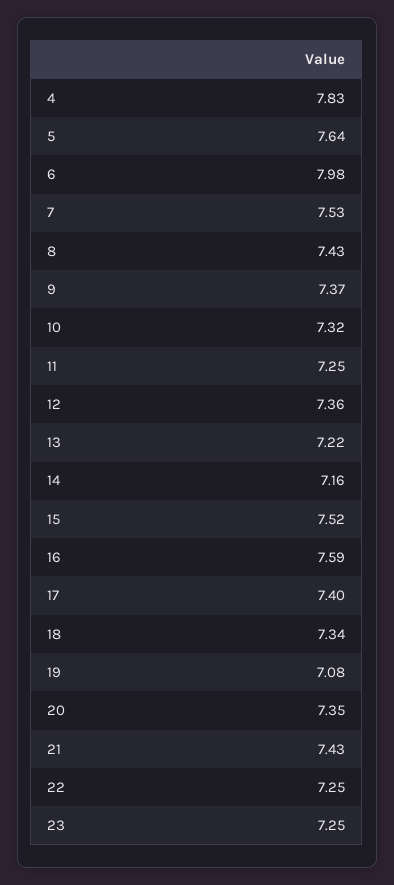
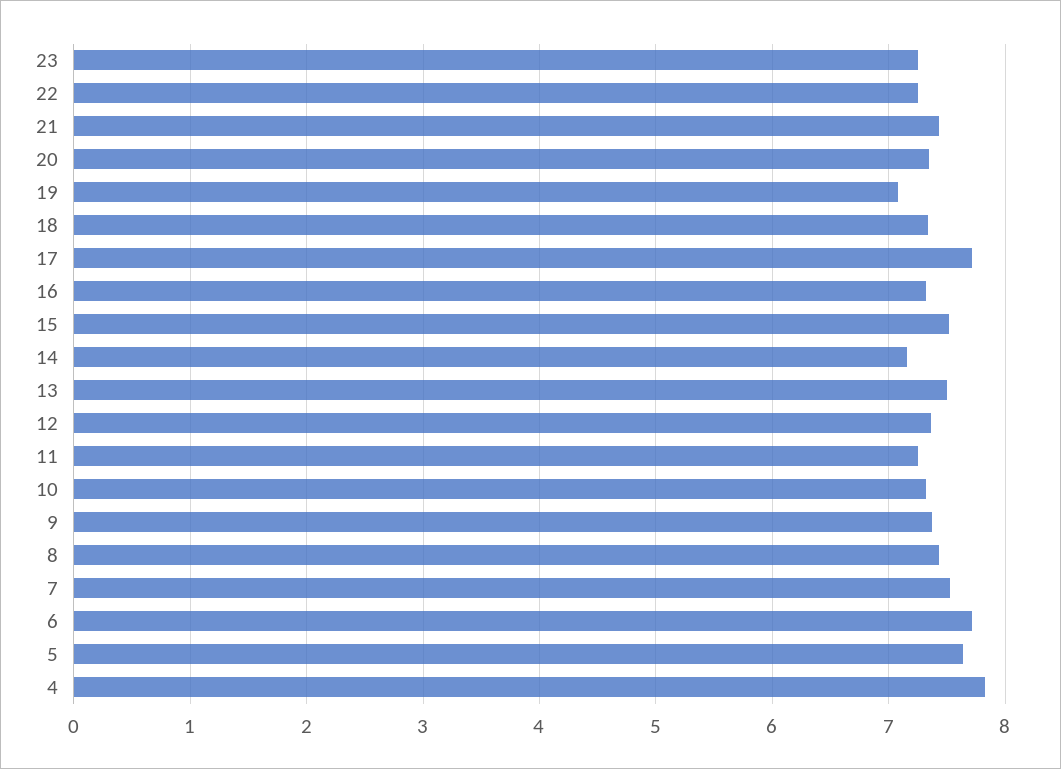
  {
    "4": 7.83,
    "5": 7.64,
-   "6": 7.98,
+   "6": 7.7,
    "7": 7.53,
    "8": 7.43,
    "9": 7.37,
    "10": 7.32,
    "11": 7.25,
    "12": 7.36,
-   "13": 7.22,
+   "13": 7.5,
    "14": 7.16,
    "15": 7.52,
-   "16": 7.59,
+   "16": 7.3,
-   "17": 7.4,
+   "17": 7.7,
    "18": 7.34,
    "19": 7.08,
    "20": 7.35,
    "21": 7.43,
    "22": 7.25,
    "23": 7.25
  }

